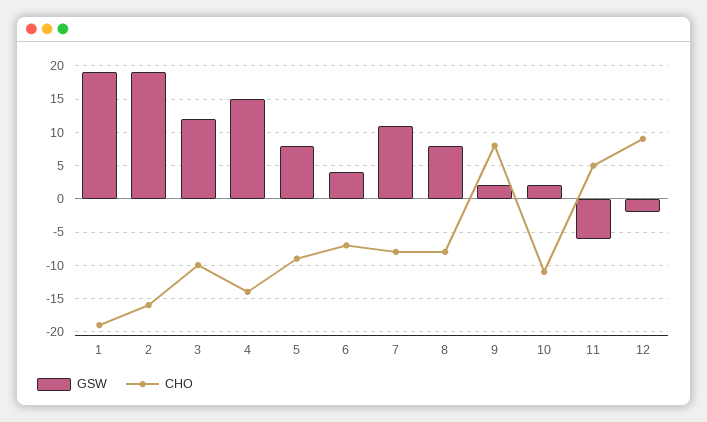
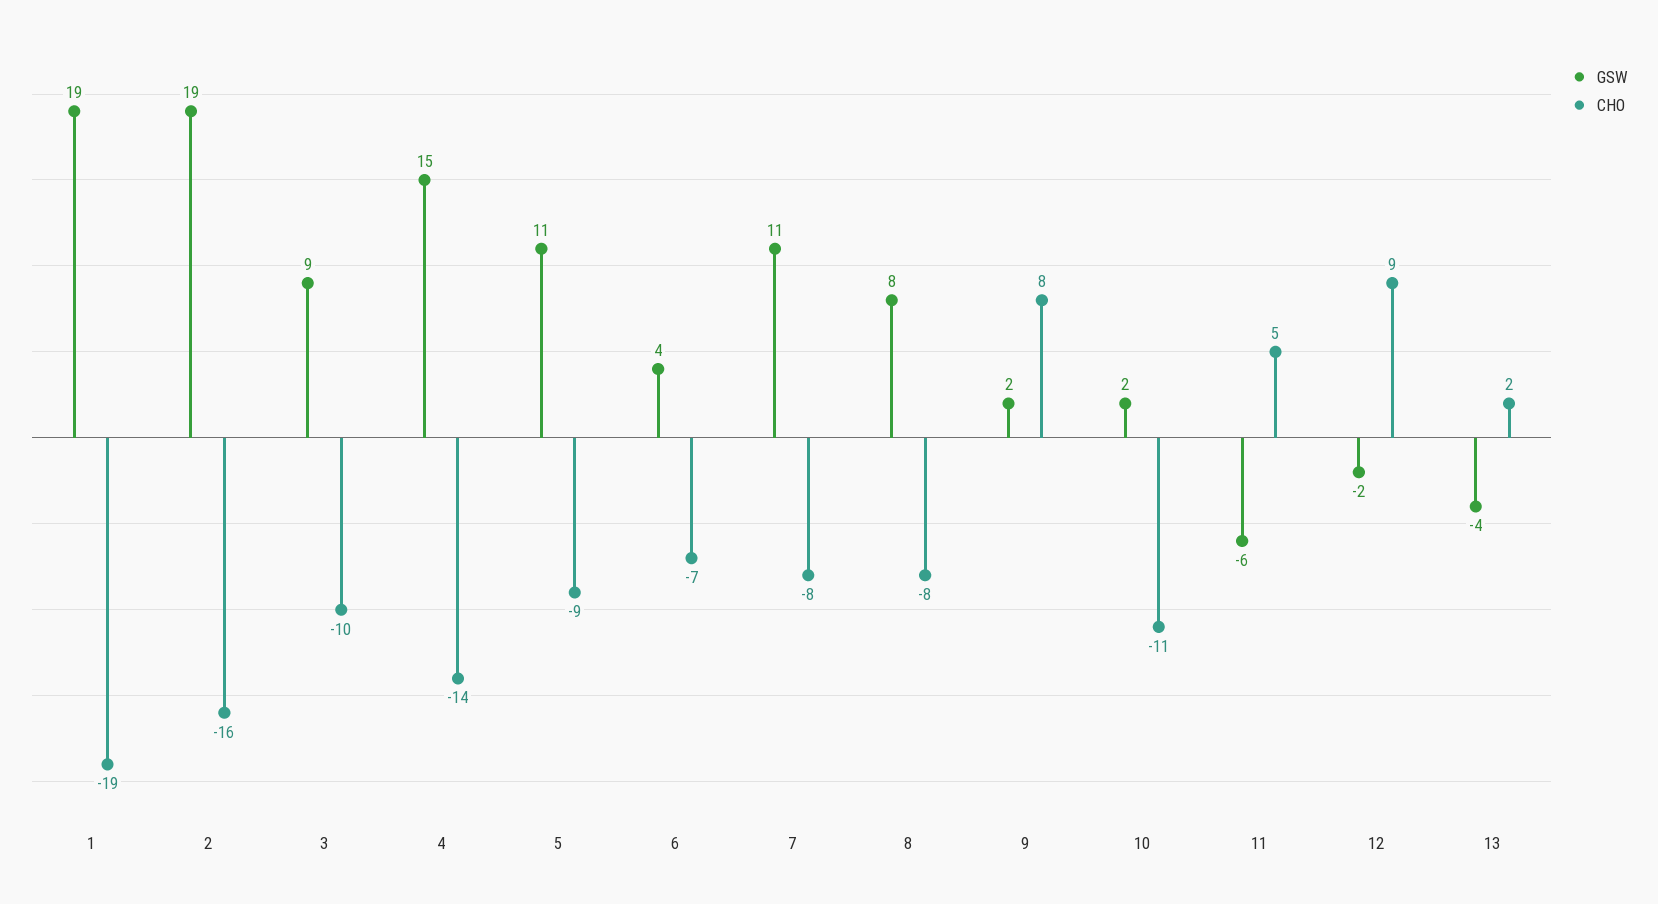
  {
    "GSW": {
      "1": 19,
      "2": 19,
-     "3": 12,
+     "3": 9,
      "4": 15,
-     "5": 8,
+     "5": 11,
      "6": 4,
      "7": 11,
      "8": 8,
      "9": 2,
      "10": 2,
      "11": -6,
-     "12": -2
+     "12": -2,
+     "13": -4
    },
    "CHO": {
      "1": -19,
      "2": -16,
      "3": -10,
      "4": -14,
      "5": -9,
      "6": -7,
      "7": -8,
      "8": -8,
      "9": 8,
      "10": -11,
      "11": 5,
-     "12": 9
+     "12": 9,
+     "13": 2
    }
  }

